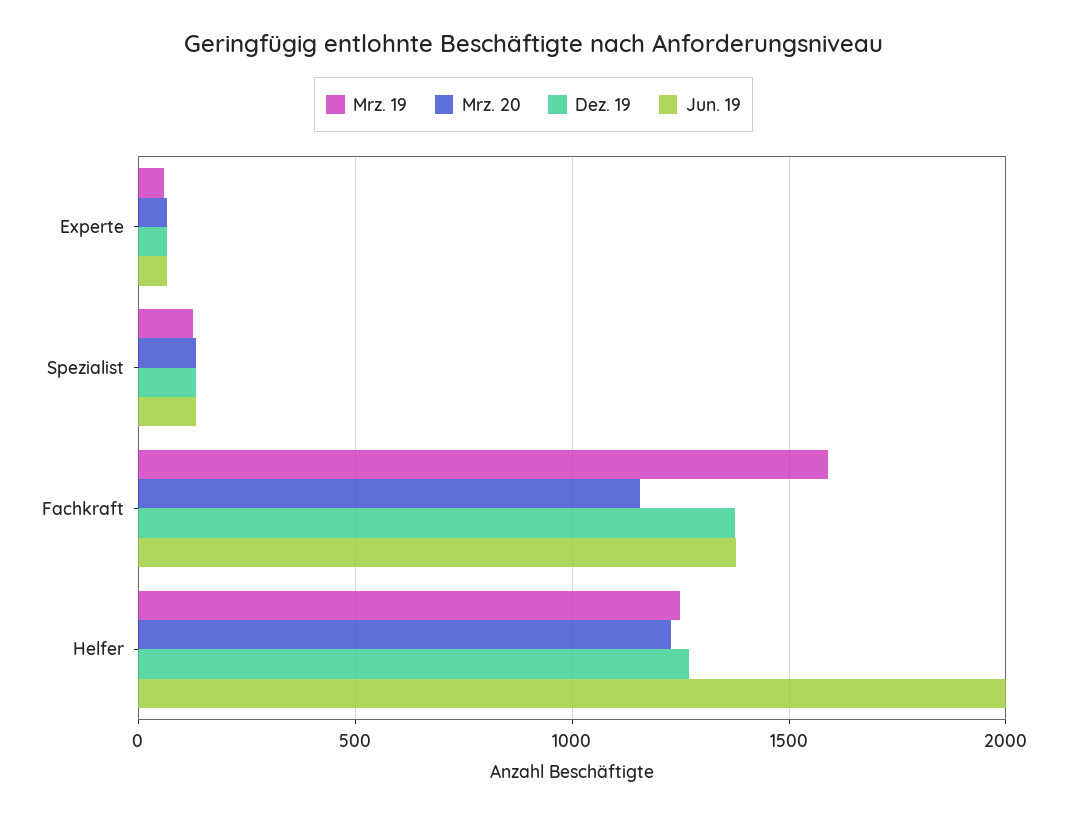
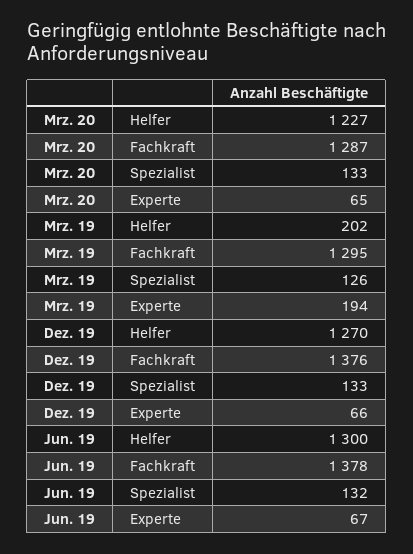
  {
    "Mrz. 19": {
-     "Experte": 50,
+     "Experte": 194,
      "Spezialist": 126,
-     "Fachkraft": 1600,
+     "Fachkraft": 1295,
-     "Helfer": 1250
+     "Helfer": 202
    },
    "Mrz. 20": {
      "Experte": 65,
      "Spezialist": 133,
-     "Fachkraft": 1150,
+     "Fachkraft": 1287,
      "Helfer": 1227
    },
    "Dez. 19": {
      "Experte": 66,
      "Spezialist": 133,
      "Fachkraft": 1376,
      "Helfer": 1270
    },
    "Jun. 19": {
      "Experte": 67,
      "Spezialist": 132,
      "Fachkraft": 1378,
-     "Helfer": 2000
+     "Helfer": 1300
    }
  }

